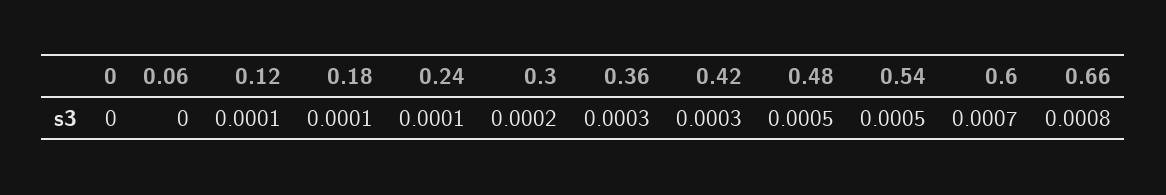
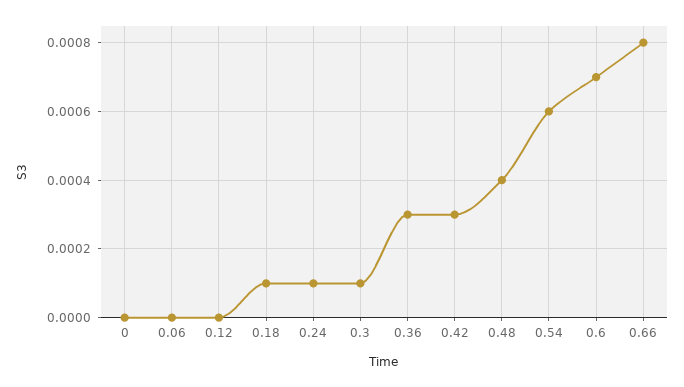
  {
    "0": 0,
    "0.06": 0,
-   "0.12": 0.0001,
+   "0.12": 0,
    "0.18": 0.0001,
    "0.24": 0.0001,
-   "0.3": 0.0002,
+   "0.3": 0.0001,
    "0.36": 0.0003,
    "0.42": 0.0003,
-   "0.48": 0.0005,
+   "0.48": 0.0004,
-   "0.54": 0.0005,
+   "0.54": 0.0006,
    "0.6": 0.0007,
    "0.66": 0.0008
  }

